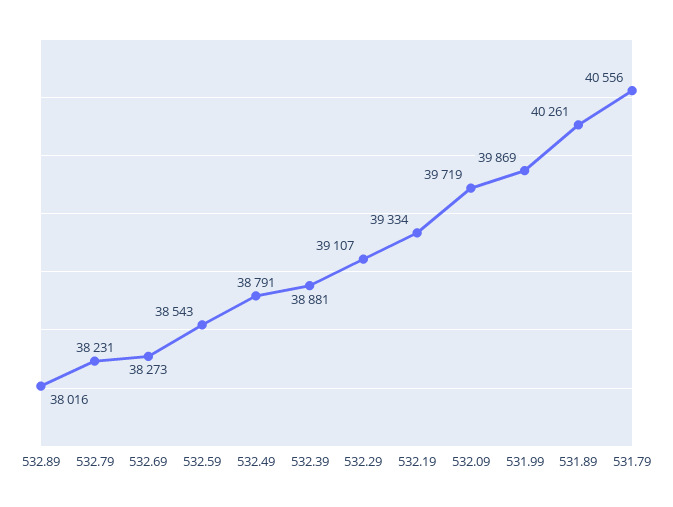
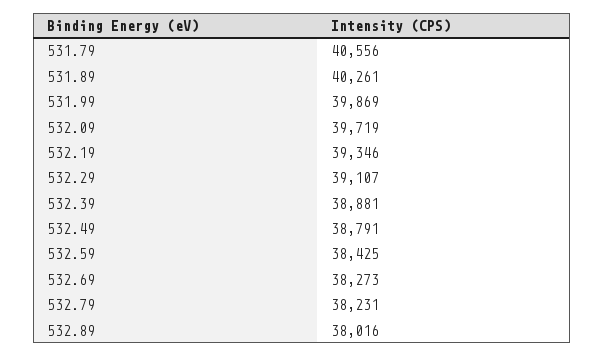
  {
    "532.89": 38016,
    "532.79": 38231,
    "532.69": 38273,
-   "532.59": 38543,
+   "532.59": 38425,
    "532.49": 38791,
    "532.39": 38881,
    "532.29": 39107,
-   "532.19": 39334,
+   "532.19": 39346,
    "532.09": 39719,
    "531.99": 39869,
    "531.89": 40261,
    "531.79": 40556
  }

